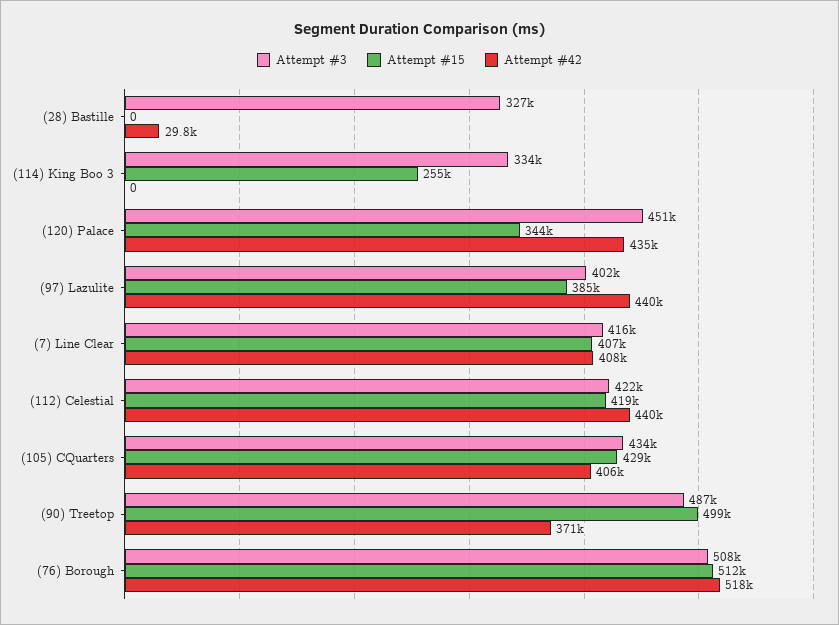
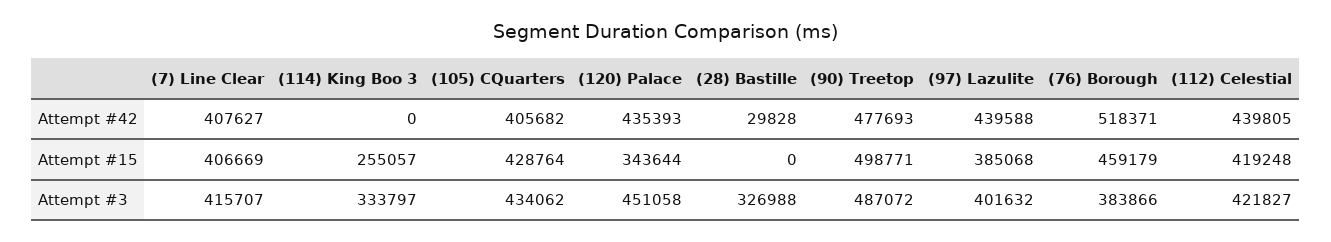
  {
    "Attempt #3": {
      "(28) Bastille": 326988,
      "(114) King Boo 3": 333797,
      "(120) Palace": 451058,
      "(97) Lazulite": 401632,
      "(7) Line Clear": 415707,
      "(112) Celestial": 421827,
      "(105) CQuarters": 434062,
      "(90) Treetop": 487072,
-     "(76) Borough": 508000
+     "(76) Borough": 383866
    },
    "Attempt #15": {
      "(28) Bastille": 0,
      "(114) King Boo 3": 255057,
      "(120) Palace": 343644,
      "(97) Lazulite": 385068,
      "(7) Line Clear": 406669,
      "(112) Celestial": 419248,
      "(105) CQuarters": 428764,
      "(90) Treetop": 498771,
-     "(76) Borough": 512000
+     "(76) Borough": 459179
    },
    "Attempt #42": {
      "(28) Bastille": 29828,
      "(114) King Boo 3": 0,
      "(120) Palace": 435393,
      "(97) Lazulite": 439588,
      "(7) Line Clear": 407627,
      "(112) Celestial": 439805,
      "(105) CQuarters": 405682,
-     "(90) Treetop": 371000,
+     "(90) Treetop": 477693,
      "(76) Borough": 518371
    }
  }

